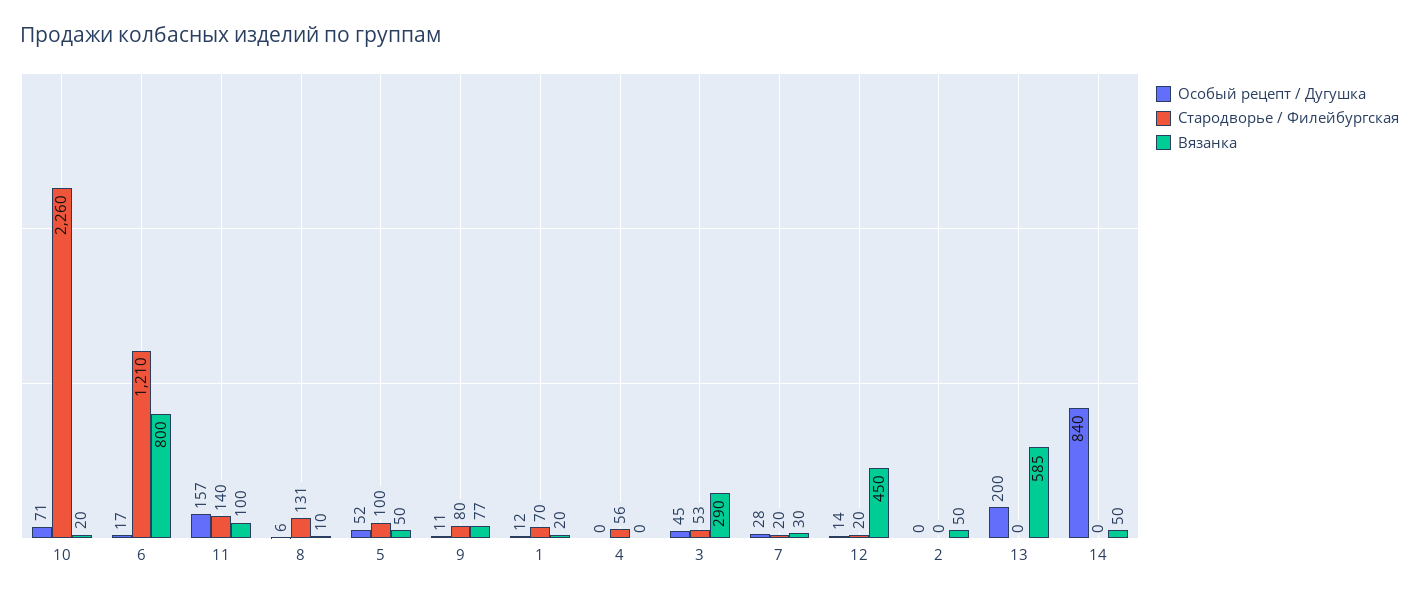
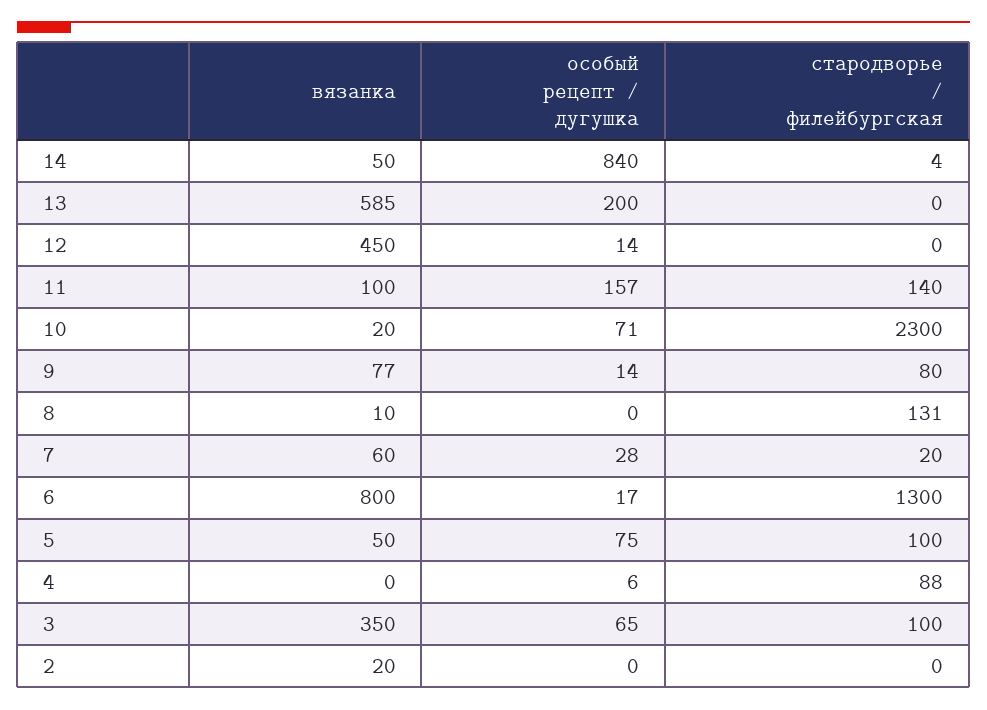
  {
    "Особый рецепт / Дугушка": {
      "10": 71,
      "6": 17,
      "11": 157,
-     "8": 6,
+     "8": 0,
-     "5": 52,
+     "5": 75,
-     "9": 11,
+     "9": 14,
-     "1": 12,
-     "4": 0,
+     "4": 6,
-     "3": 45,
+     "3": 65,
      "7": 28,
      "12": 14,
      "2": 0,
      "13": 200,
      "14": 840
    },
    "Стародворье / Филейбургская": {
-     "10": 2260,
+     "10": 2300,
-     "6": 1210,
+     "6": 1300,
      "11": 140,
      "8": 131,
      "5": 100,
      "9": 80,
-     "1": 70,
-     "4": 56,
+     "4": 88,
-     "3": 53,
+     "3": 100,
      "7": 20,
-     "12": 20,
+     "12": 0,
      "2": 0,
      "13": 0,
-     "14": 0
+     "14": 4
    },
    "Вязанка": {
      "10": 20,
      "6": 800,
      "11": 100,
      "8": 10,
      "5": 50,
      "9": 77,
-     "1": 20,
      "4": 0,
-     "3": 290,
+     "3": 350,
-     "7": 30,
+     "7": 60,
      "12": 450,
-     "2": 50,
+     "2": 20,
      "13": 585,
      "14": 50
    }
  }

